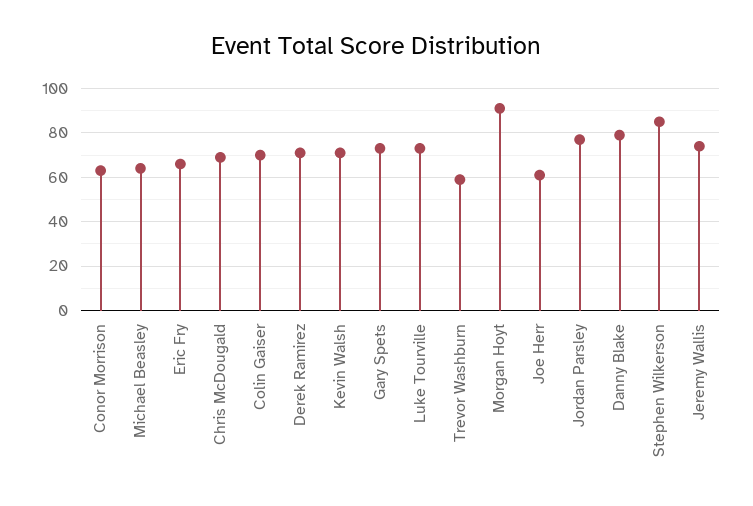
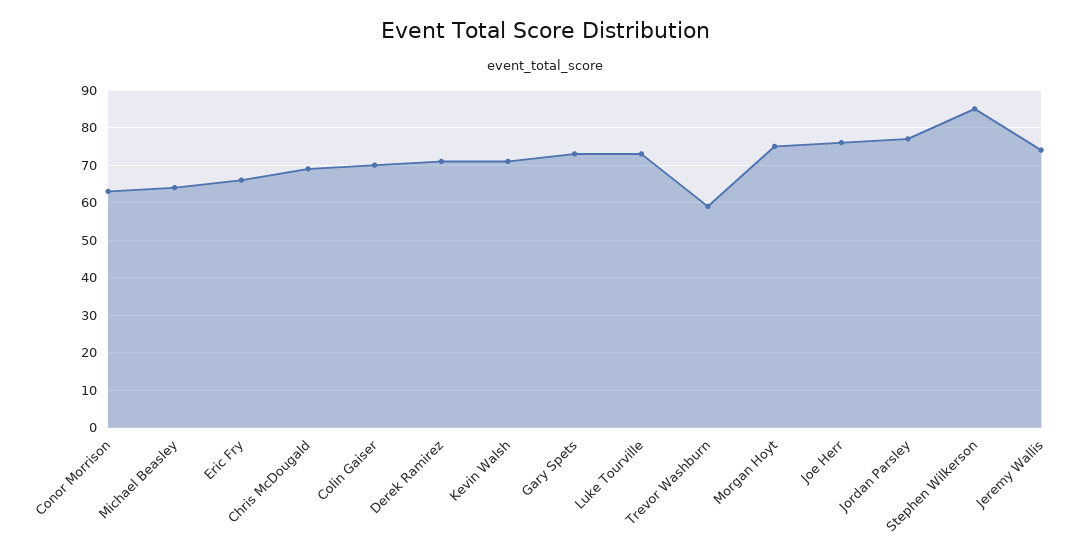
  {
    "Conor Morrison": 65,
    "Michael Beasley": 65,
    "Eric Fry": 65,
    "Chris McDougald": 70,
    "Colin Gaiser": 70,
    "Derek Ramirez": 70,
    "Kevin Walsh": 70,
    "Gary Spets": 75,
    "Luke Tourville": 75,
    "Trevor Washburn": 60,
-   "Morgan Hoyt": 90,
+   "Morgan Hoyt": 75,
-   "Joe Herr": 60,
+   "Joe Herr": 75,
    "Jordan Parsley": 75,
-   "Danny Blake": 80,
    "Stephen Wilkerson": 85,
    "Jeremy Wallis": 75
  }

